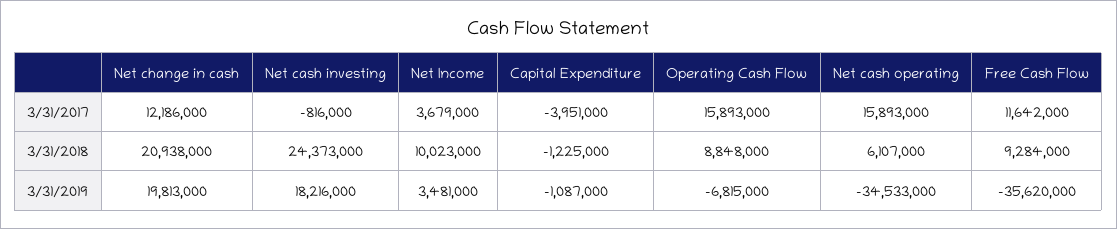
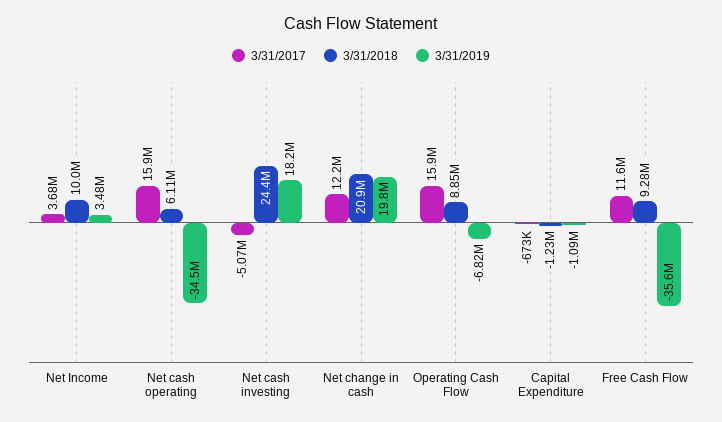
  {
    "3/31/2017": {
      "Net change in cash": 12186000,
-     "Net cash investing": -816000,
+     "Net cash investing": -5070000,
      "Net Income": 3679000,
-     "Capital Expenditure": -3951000,
+     "Capital Expenditure": -673000,
      "Operating Cash Flow": 15893000,
      "Net cash operating": 15893000,
      "Free Cash Flow": 11642000
    },
    "3/31/2018": {
      "Net change in cash": 20938000,
      "Net cash investing": 24373000,
      "Net Income": 10023000,
      "Capital Expenditure": -1225000,
      "Operating Cash Flow": 8848000,
      "Net cash operating": 6107000,
      "Free Cash Flow": 9284000
    },
    "3/31/2019": {
      "Net change in cash": 19813000,
      "Net cash investing": 18216000,
      "Net Income": 3481000,
      "Capital Expenditure": -1087000,
      "Operating Cash Flow": -6815000,
      "Net cash operating": -34533000,
      "Free Cash Flow": -35620000
    }
  }

